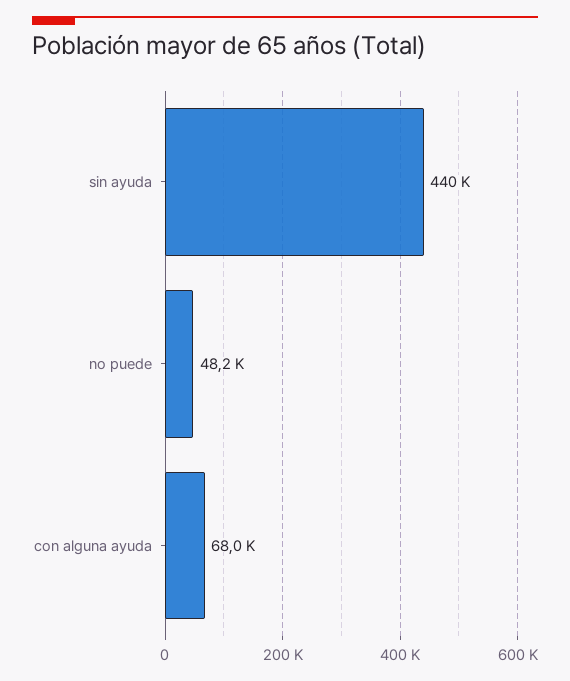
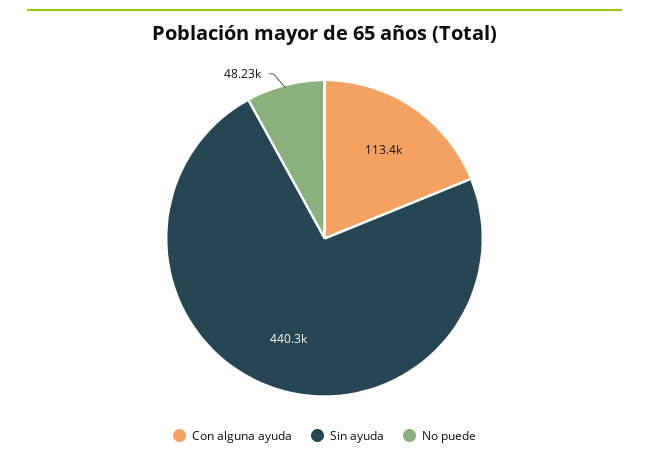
  {
    "sin ayuda": 440300,
    "no puede": 48230,
-   "con alguna ayuda": 68000
+   "con alguna ayuda": 113400
  }

